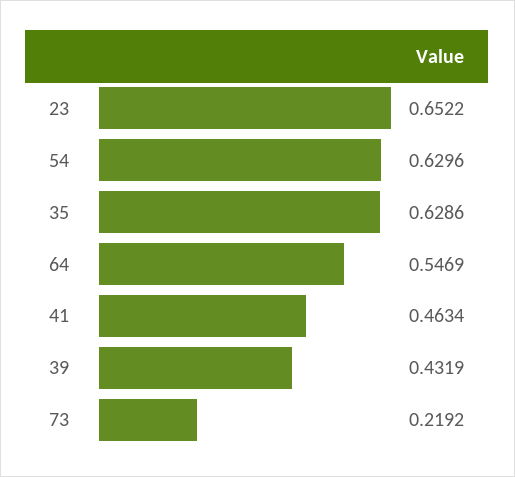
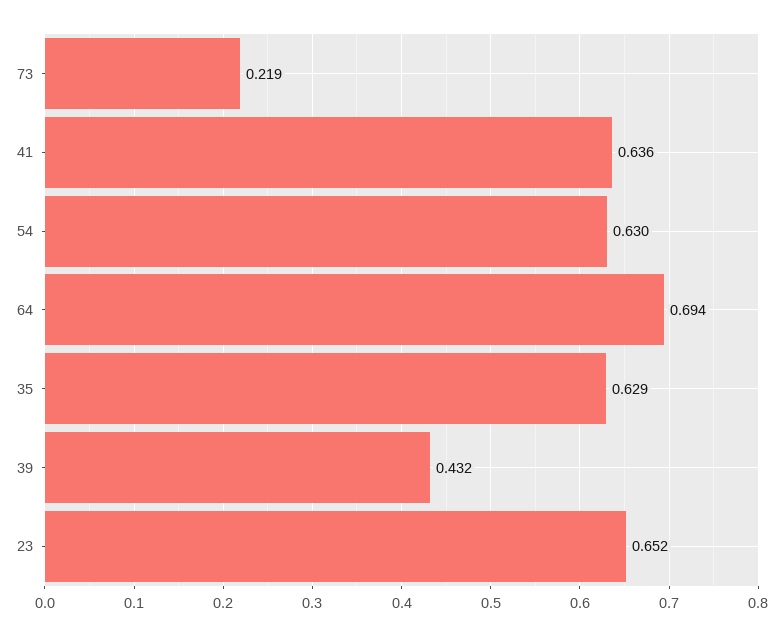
  {
    "23": 0.6522,
    "54": 0.6296,
    "35": 0.6286,
-   "64": 0.5469,
+   "64": 0.694,
-   "41": 0.4634,
+   "41": 0.636,
    "39": 0.4319,
    "73": 0.2192
  }

